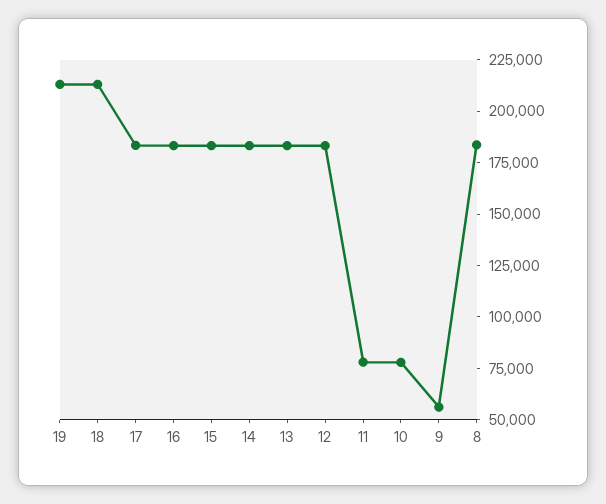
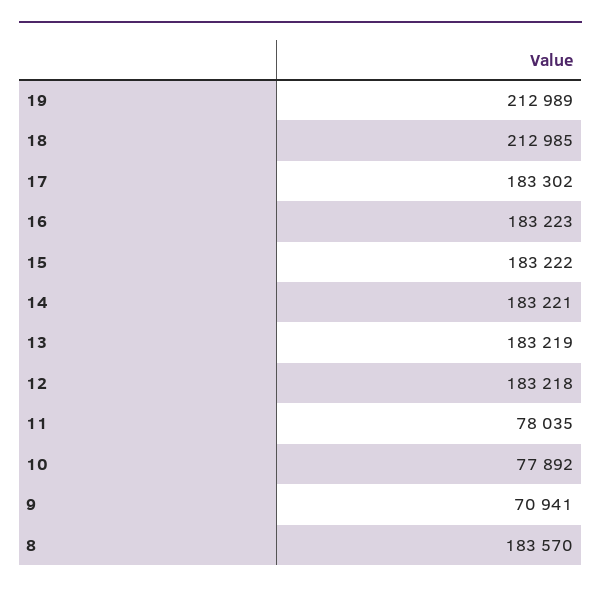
  {
    "19": 212989,
    "18": 212985,
    "17": 183302,
    "16": 183223,
    "15": 183222,
    "14": 183221,
    "13": 183219,
    "12": 183218,
    "11": 78035,
    "10": 77892,
-   "9": 55000,
+   "9": 70941,
    "8": 183570
  }

